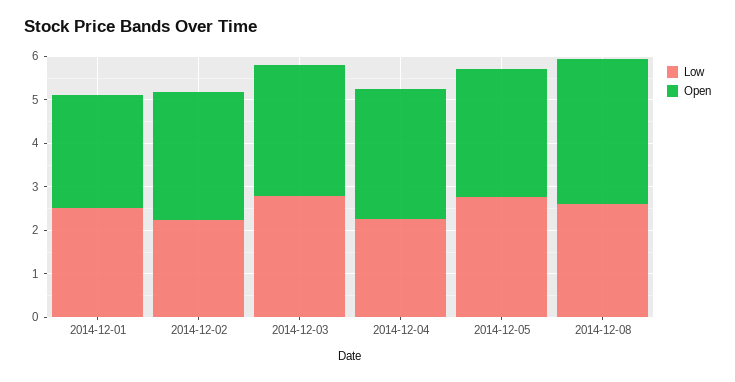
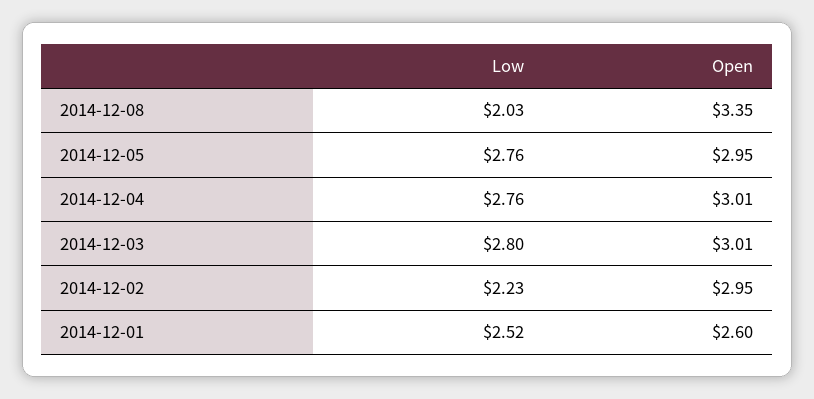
  {
    "Low": {
      "2014-12-01": 2.52,
      "2014-12-02": 2.23,
      "2014-12-03": 2.8,
-     "2014-12-04": 2.2,
+     "2014-12-04": 2.76,
      "2014-12-05": 2.76,
-     "2014-12-08": 2.6
+     "2014-12-08": 2.03
    },
    "Open": {
      "2014-12-01": 2.6,
      "2014-12-02": 2.95,
      "2014-12-03": 3.01,
      "2014-12-04": 3.01,
      "2014-12-05": 2.95,
      "2014-12-08": 3.35
    }
  }

